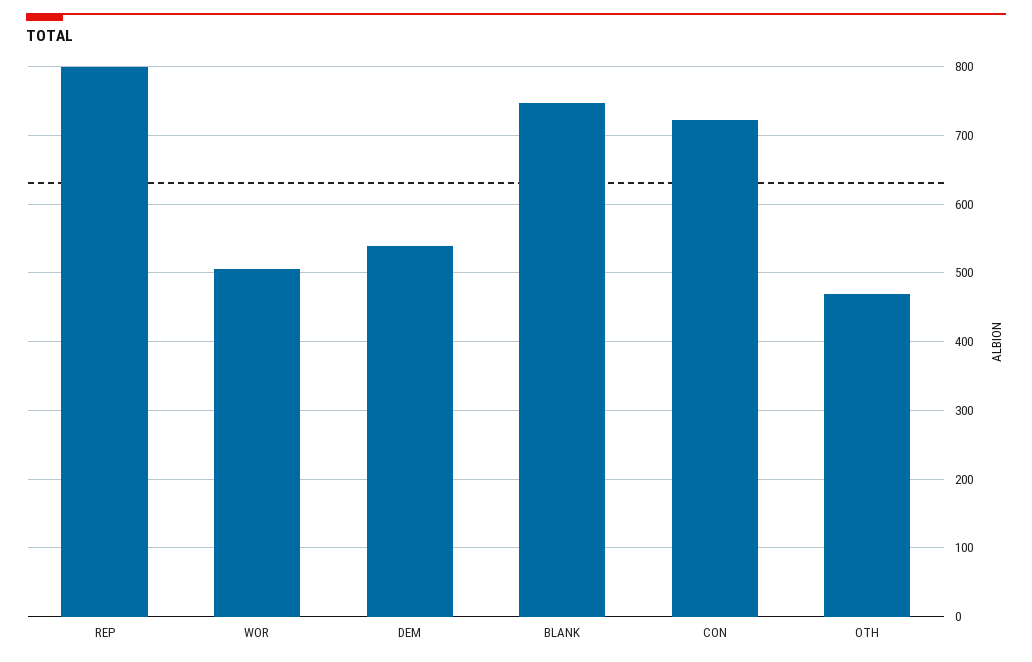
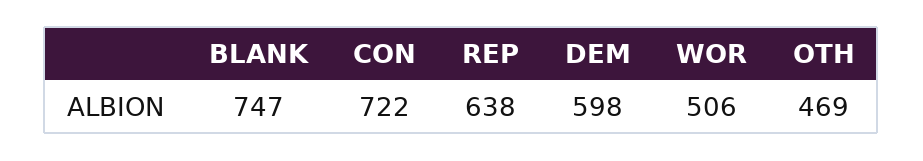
  {
-   "REP": 800,
+   "REP": 638,
    "WOR": 506,
-   "DEM": 540,
+   "DEM": 598,
    "BLANK": 747,
    "CON": 722,
    "OTH": 469
  }

